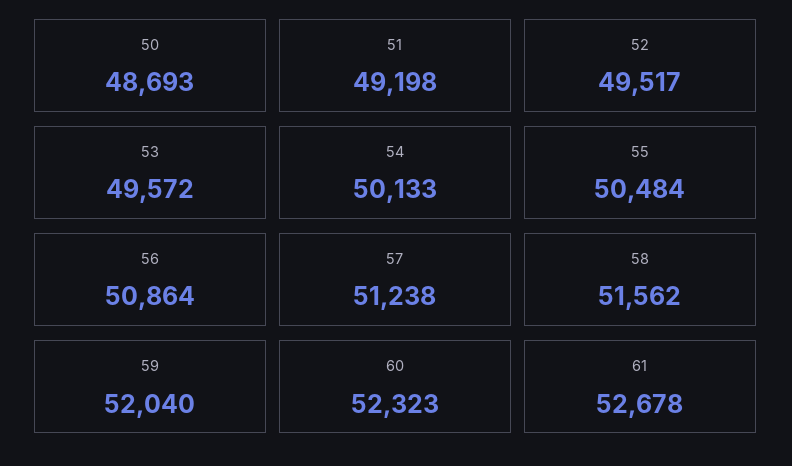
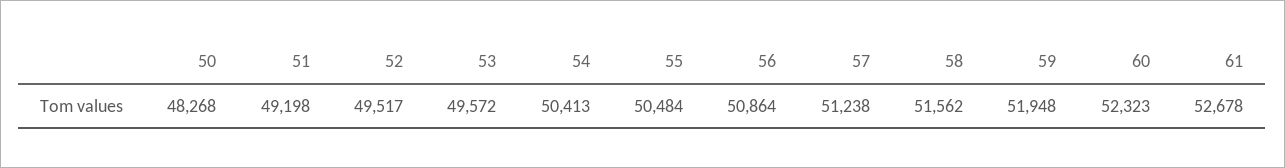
  {
-   "50": 48693,
+   "50": 48268,
    "51": 49198,
    "52": 49517,
    "53": 49572,
-   "54": 50133,
+   "54": 50413,
    "55": 50484,
    "56": 50864,
    "57": 51238,
    "58": 51562,
-   "59": 52040,
+   "59": 51948,
    "60": 52323,
    "61": 52678
  }

